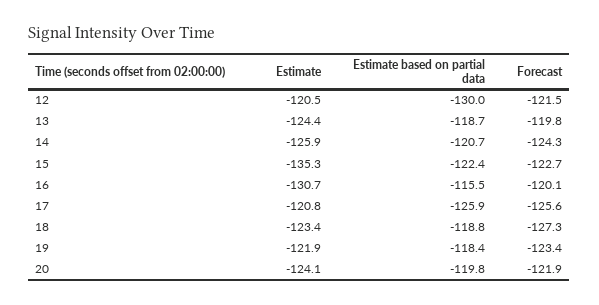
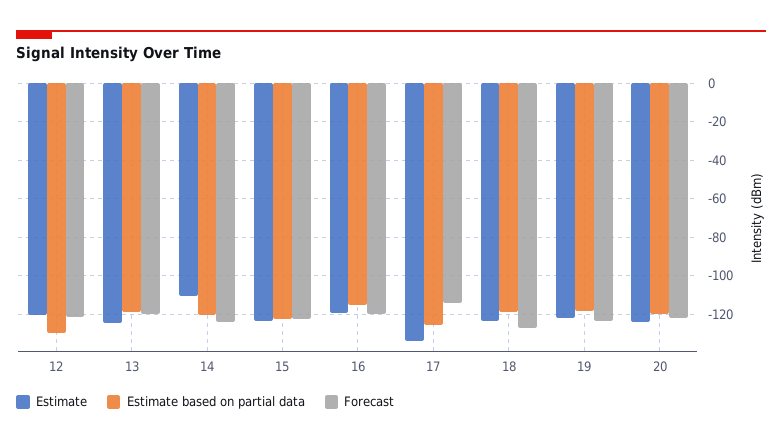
  {
    "Estimate": {
      "12": -120.5,
      "13": -124.4,
-     "14": -125.9,
+     "14": -110,
-     "15": -135.3,
+     "15": -125,
-     "16": -130.7,
+     "16": -120,
-     "17": -120.8,
+     "17": -135,
      "18": -123.4,
      "19": -121.9,
      "20": -124.1
    },
    "Estimate based on partial data": {
      "12": -130,
      "13": -118.7,
      "14": -120.7,
      "15": -122.4,
      "16": -115.5,
      "17": -125.9,
      "18": -118.8,
      "19": -118.4,
      "20": -119.8
    },
    "Forecast": {
      "12": -121.5,
      "13": -119.8,
      "14": -124.3,
      "15": -122.7,
      "16": -120.1,
-     "17": -125.6,
+     "17": -115,
      "18": -127.3,
      "19": -123.4,
      "20": -121.9
    }
  }

